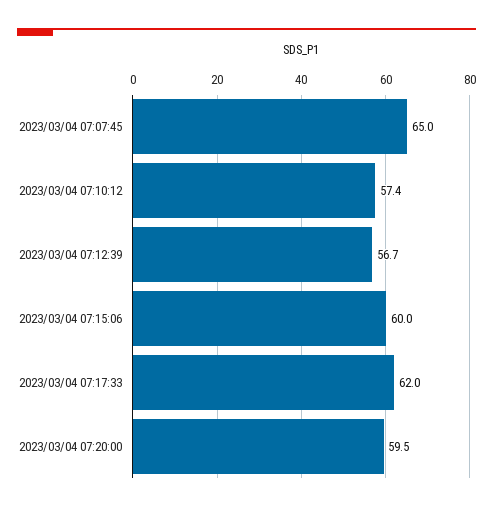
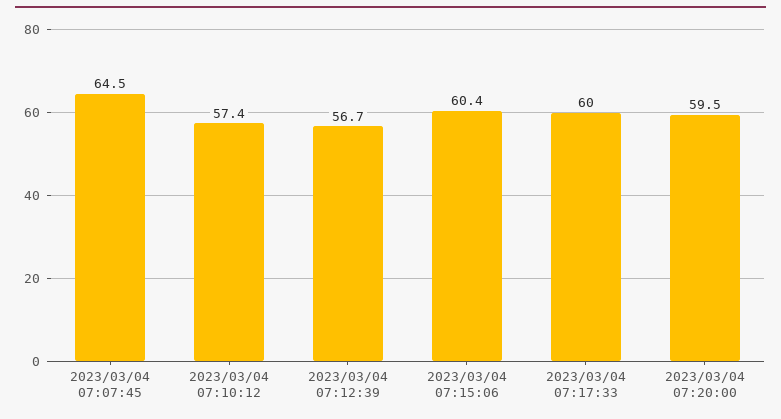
  {
-   "2023/03/04 07:07:45": 65,
+   "2023/03/04 07:07:45": 64.5,
    "2023/03/04 07:10:12": 57.4,
    "2023/03/04 07:12:39": 56.7,
-   "2023/03/04 07:15:06": 60,
+   "2023/03/04 07:15:06": 60.4,
-   "2023/03/04 07:17:33": 62,
+   "2023/03/04 07:17:33": 60,
    "2023/03/04 07:20:00": 59.5
  }

